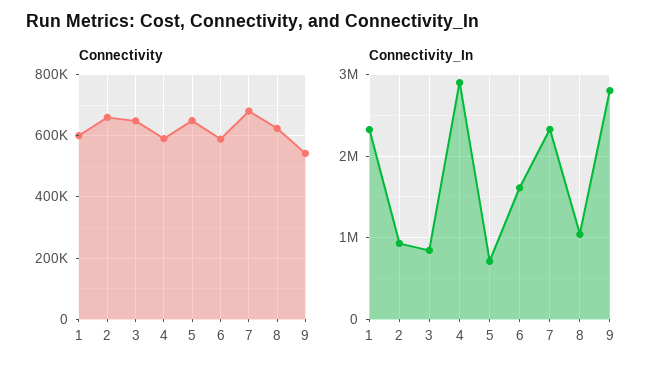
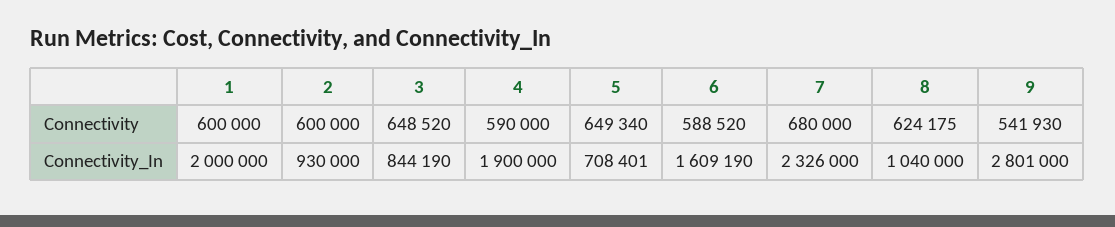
  {
    "Connectivity": {
      "1": 600000,
-     "2": 660000,
+     "2": 600000,
      "3": 648520,
      "4": 590000,
      "5": 649340,
      "6": 588520,
      "7": 680000,
      "8": 624175,
      "9": 541930
    },
    "Connectivity_In": {
-     "1": 2300000,
+     "1": 2000000,
      "2": 930000,
      "3": 844190,
-     "4": 2900000,
+     "4": 1900000,
      "5": 708401,
      "6": 1609190,
      "7": 2326000,
      "8": 1040000,
      "9": 2801000
    }
  }

